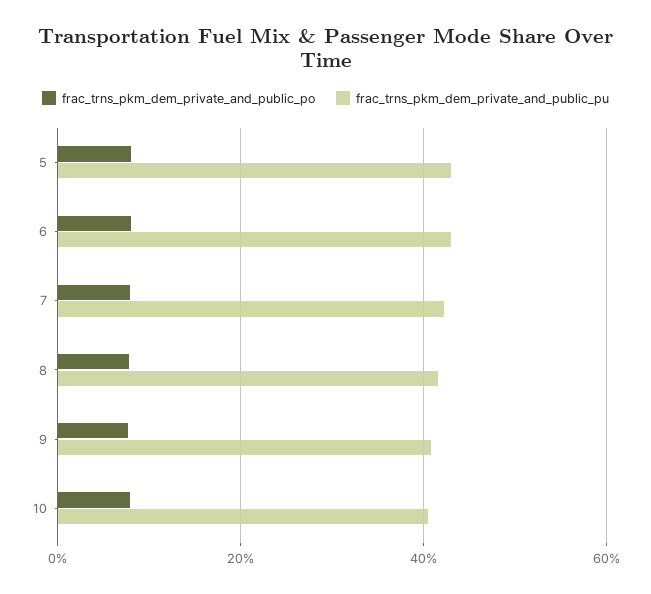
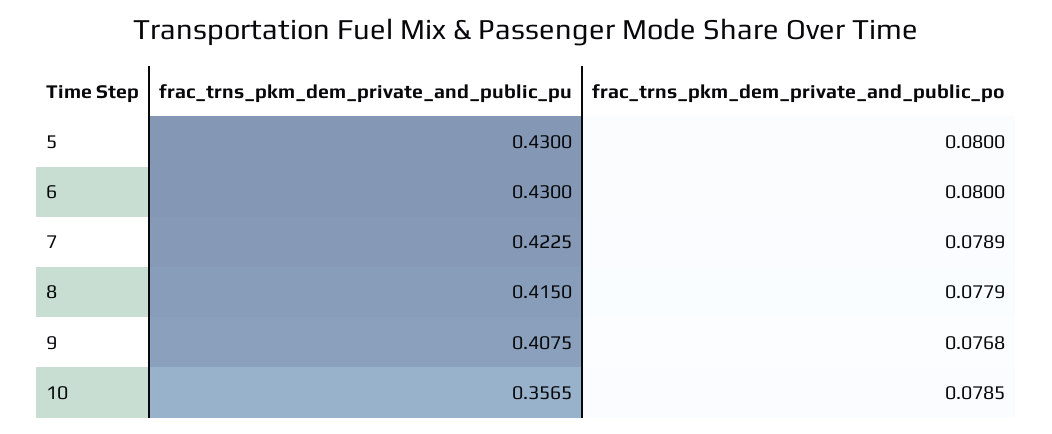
  {
    "frac_trns_pkm_dem_private_and_public_po": {
      "5": 0.08,
      "6": 0.08,
      "7": 0.0789,
      "8": 0.0779,
      "9": 0.0768,
      "10": 0.0785
    },
    "frac_trns_pkm_dem_private_and_public_pu": {
      "5": 0.43,
      "6": 0.43,
      "7": 0.4225,
      "8": 0.415,
      "9": 0.4075,
-     "10": 0.4
+     "10": 0.3565
    }
  }

